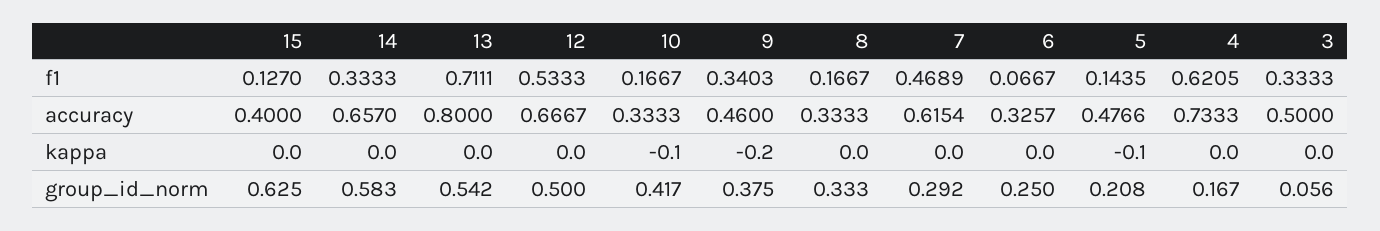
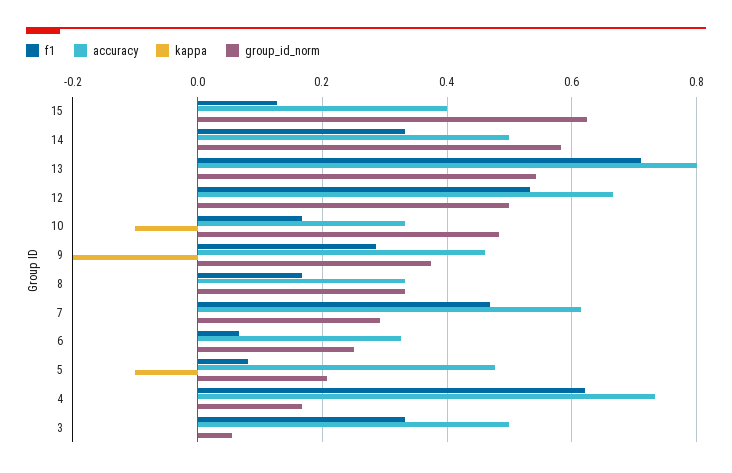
  {
    "f1": {
      "15": 0.127,
      "14": 0.3333,
      "13": 0.7111,
      "12": 0.5333,
      "10": 0.1667,
-     "9": 0.3403,
+     "9": 0.28,
      "8": 0.1667,
      "7": 0.4689,
      "6": 0.0667,
-     "5": 0.1435,
+     "5": 0.08,
      "4": 0.6205,
      "3": 0.3333
    },
    "accuracy": {
      "15": 0.4,
-     "14": 0.657,
+     "14": 0.5,
      "13": 0.8,
      "12": 0.6667,
      "10": 0.3333,
      "9": 0.46,
      "8": 0.3333,
      "7": 0.6154,
      "6": 0.3257,
      "5": 0.4766,
      "4": 0.7333,
      "3": 0.5
    },
    "kappa": {
      "15": 0,
      "14": 0,
      "13": 0,
      "12": 0,
      "10": -0.1,
      "9": -0.2,
      "8": 0,
      "7": 0,
      "6": 0,
      "5": -0.1,
      "4": 0,
      "3": 0
    },
    "group_id_norm": {
      "15": 0.625,
      "14": 0.583,
      "13": 0.542,
      "12": 0.5,
-     "10": 0.417,
+     "10": 0.48,
      "9": 0.375,
      "8": 0.333,
      "7": 0.292,
      "6": 0.25,
      "5": 0.208,
      "4": 0.167,
      "3": 0.056
    }
  }

